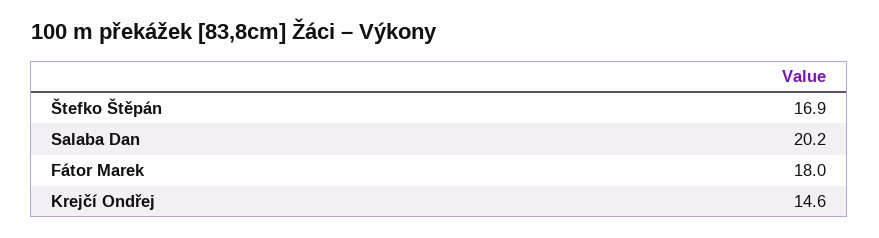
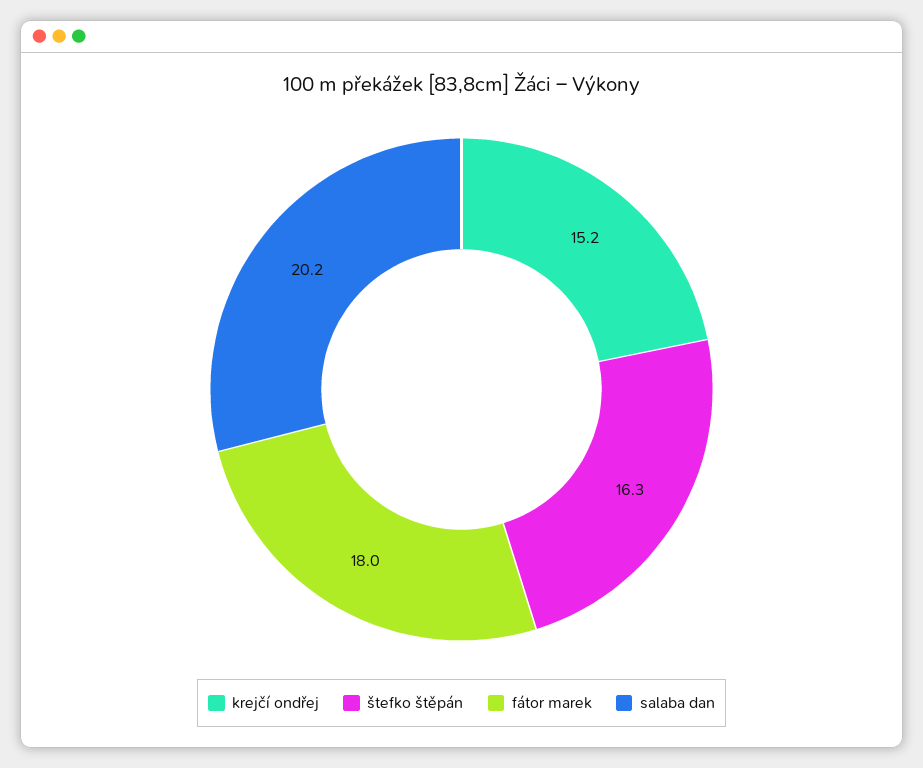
  {
-   "Štefko Štěpán": 16.9,
+   "Štefko Štěpán": 16.3,
    "Salaba Dan": 20.2,
    "Fátor Marek": 18,
-   "Krejčí Ondřej": 14.6
+   "Krejčí Ondřej": 15.2
  }

